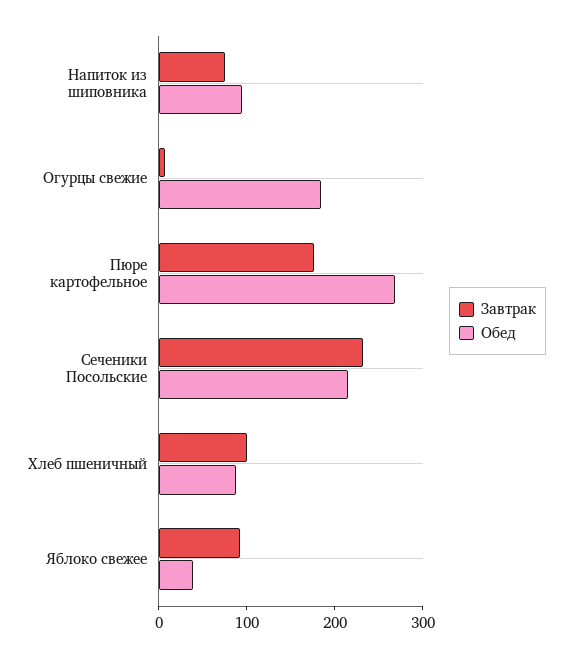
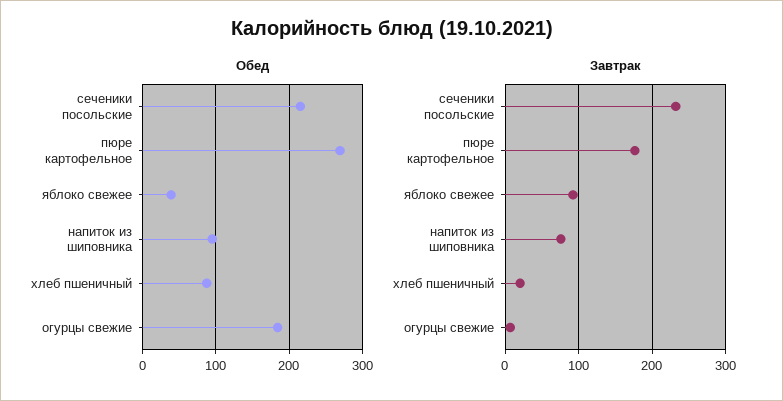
  {
    "Завтрак": {
      "Напиток из шиповника": 80,
      "Огурцы свежие": 10,
      "Пюре картофельное": 180,
      "Сеченики Посольские": 230,
-     "Хлеб пшеничный": 100,
+     "Хлеб пшеничный": 20,
      "Яблоко свежее": 90
    },
    "Обед": {
      "Напиток из шиповника": 100,
      "Огурцы свежие": 180,
      "Пюре картофельное": 270,
      "Сеченики Посольские": 220,
      "Хлеб пшеничный": 90,
      "Яблоко свежее": 40
    }
  }

